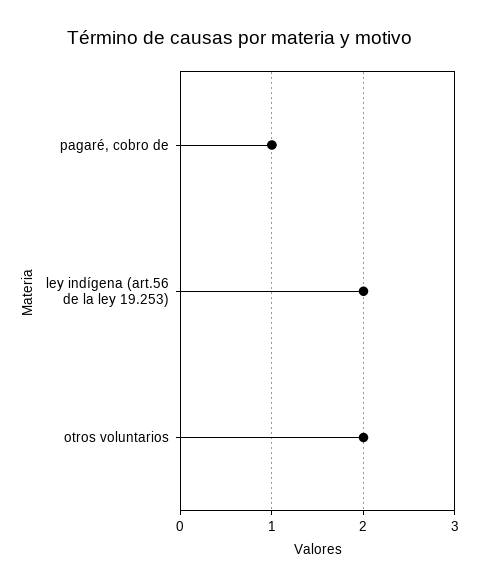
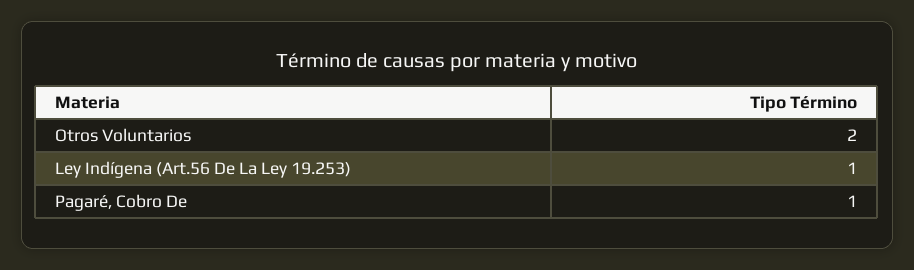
  {
    "pagaré, cobro de": 1,
-   "ley indígena (art.56 de la ley 19.253)": 2,
+   "ley indígena (art.56 de la ley 19.253)": 1,
    "otros voluntarios": 2
  }

